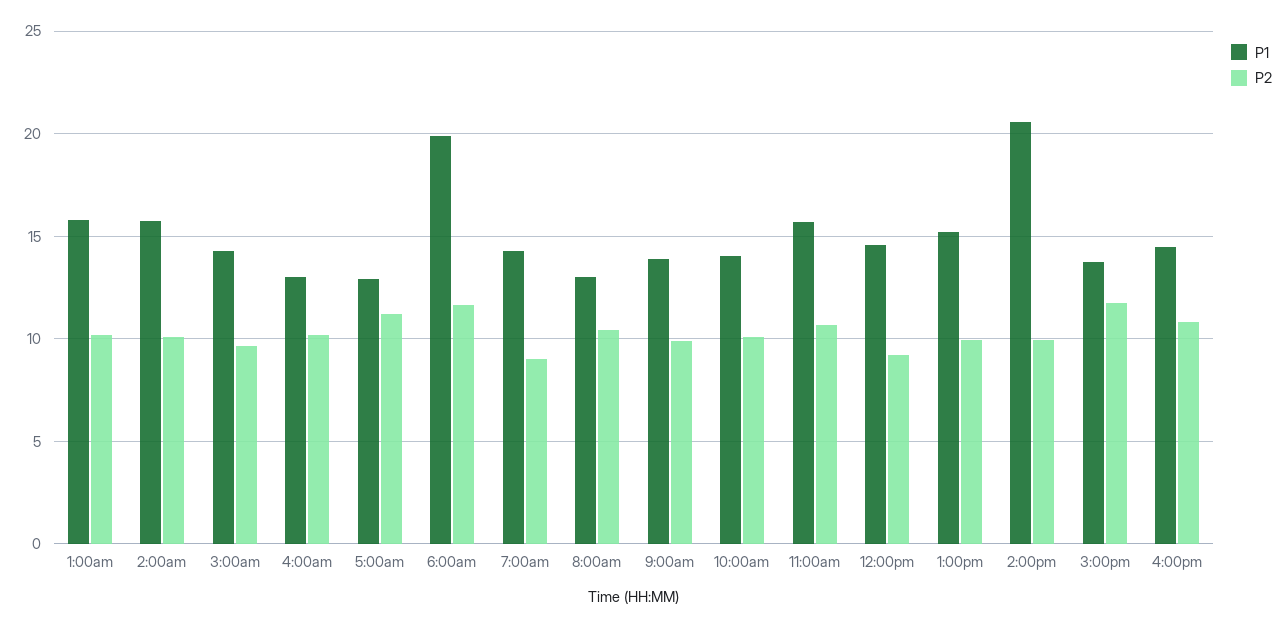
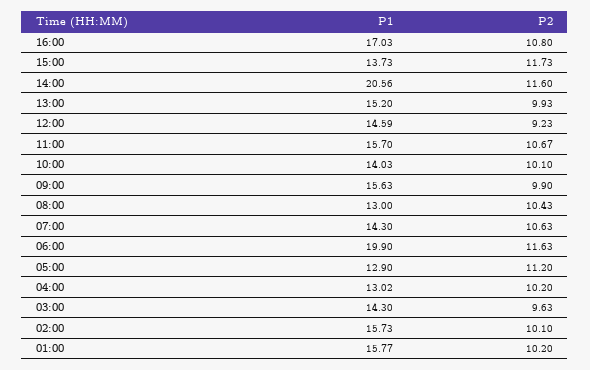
  {
    "P1": {
      "1:00am": 15.77,
      "2:00am": 15.73,
      "3:00am": 14.3,
      "4:00am": 13.02,
      "5:00am": 12.9,
      "6:00am": 19.9,
      "7:00am": 14.3,
      "8:00am": 13,
-     "9:00am": 14,
+     "9:00am": 15.63,
      "10:00am": 14.03,
      "11:00am": 15.7,
      "12:00pm": 14.59,
      "1:00pm": 15.2,
      "2:00pm": 20.56,
      "3:00pm": 13.73,
-     "4:00pm": 14.5
+     "4:00pm": 17.03
    },
    "P2": {
      "1:00am": 10.2,
      "2:00am": 10.1,
      "3:00am": 9.63,
      "4:00am": 10.2,
      "5:00am": 11.2,
      "6:00am": 11.63,
-     "7:00am": 9,
+     "7:00am": 10.63,
      "8:00am": 10.43,
      "9:00am": 9.9,
      "10:00am": 10.1,
      "11:00am": 10.67,
      "12:00pm": 9.23,
      "1:00pm": 9.93,
-     "2:00pm": 10,
+     "2:00pm": 11.6,
      "3:00pm": 11.73,
      "4:00pm": 10.8
    }
  }

